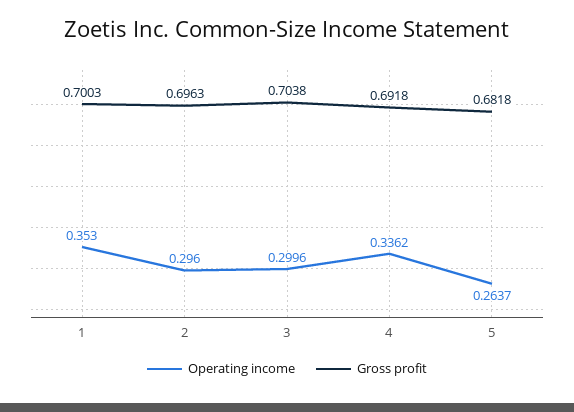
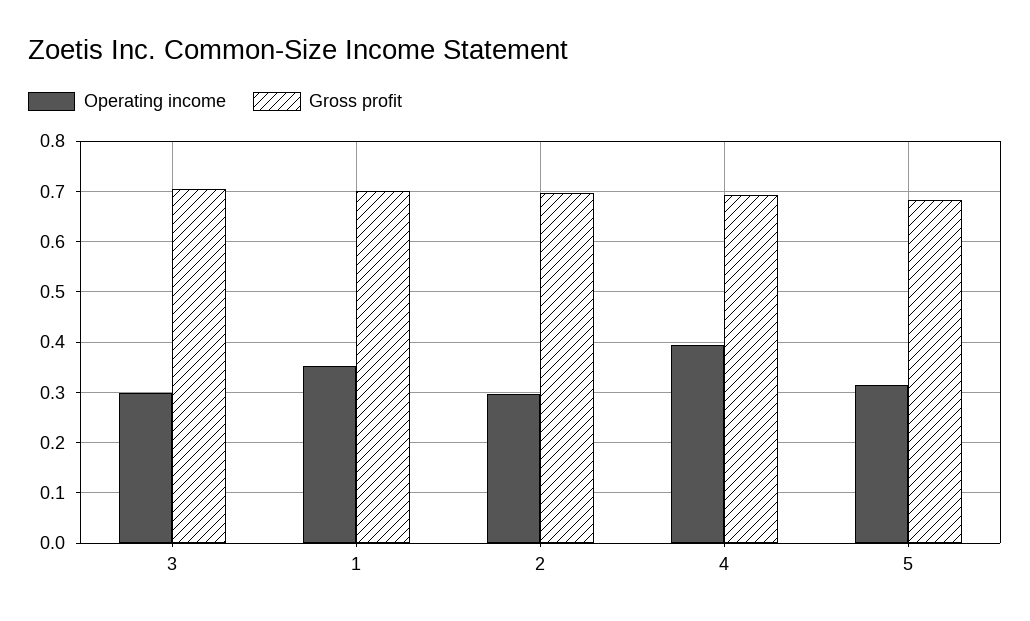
  {
    "Operating income": {
      "1": 0.353,
      "2": 0.296,
      "3": 0.2996,
-     "4": 0.3362,
+     "4": 0.4,
-     "5": 0.2637
+     "5": 0.32
    },
    "Gross profit": {
      "1": 0.7003,
      "2": 0.6963,
      "3": 0.7038,
      "4": 0.6918,
      "5": 0.6818
    }
  }

